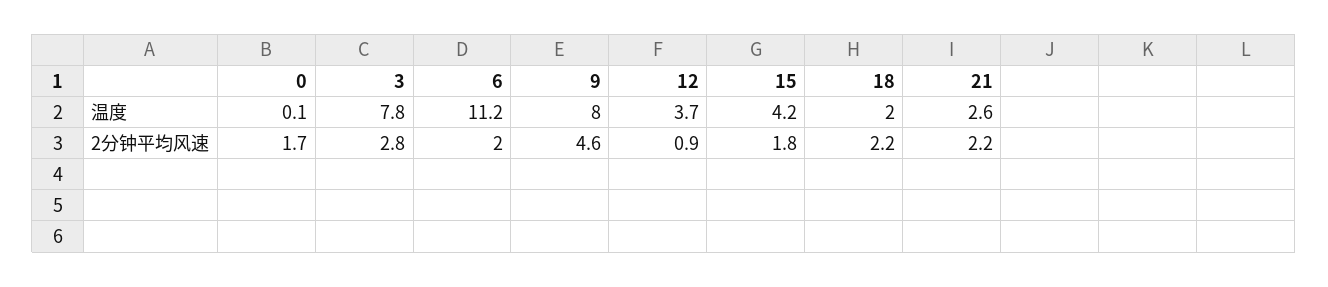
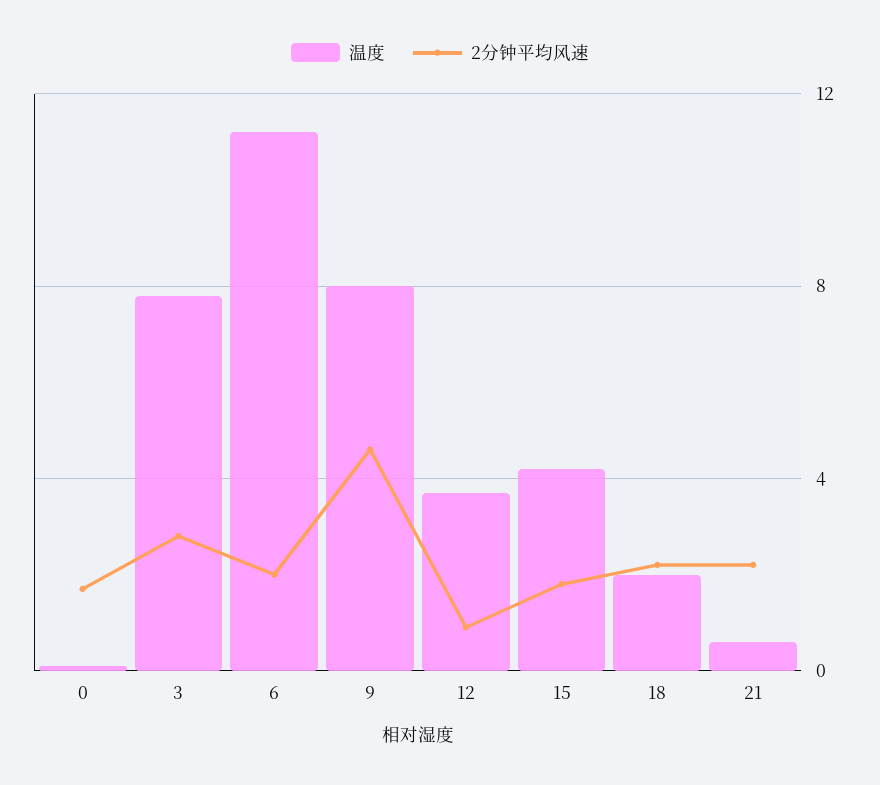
  {
    "温度": {
      "0": 0.1,
      "3": 7.8,
      "6": 11.2,
      "9": 8,
      "12": 3.7,
      "15": 4.2,
      "18": 2,
-     "21": 2.6
+     "21": 0.5
    },
    "2分钟平均风速": {
      "0": 1.7,
      "3": 2.8,
      "6": 2,
      "9": 4.6,
      "12": 0.9,
      "15": 1.8,
      "18": 2.2,
      "21": 2.2
    }
  }

